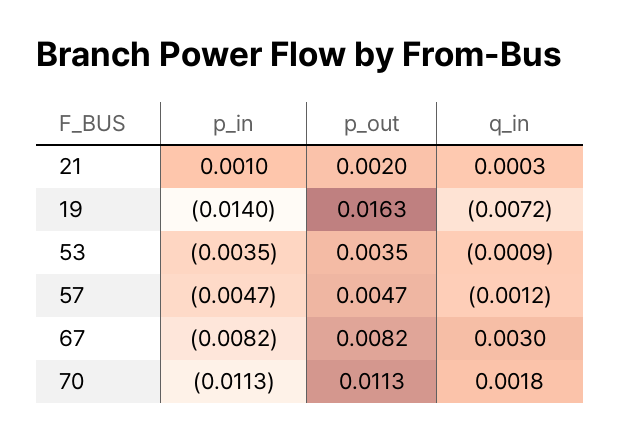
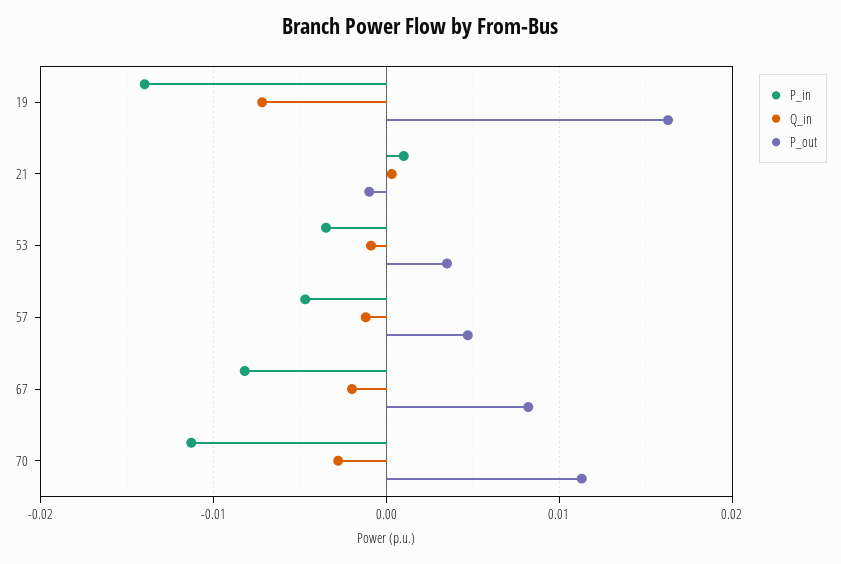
  {
    "p_in": {
      "21": 0.001,
      "19": -0.014,
      "53": -0.0035,
      "57": -0.0047,
      "67": -0.0082,
      "70": -0.0113
    },
    "p_out": {
-     "21": 0.002,
+     "21": -0.001,
      "19": 0.0163,
      "53": 0.0035,
      "57": 0.0047,
      "67": 0.0082,
      "70": 0.0113
    },
    "q_in": {
      "21": 0.0003,
      "19": -0.0072,
      "53": -0.0009,
      "57": -0.0012,
-     "67": 0.003,
+     "67": -0.002,
-     "70": 0.0018
+     "70": -0.003
    }
  }

